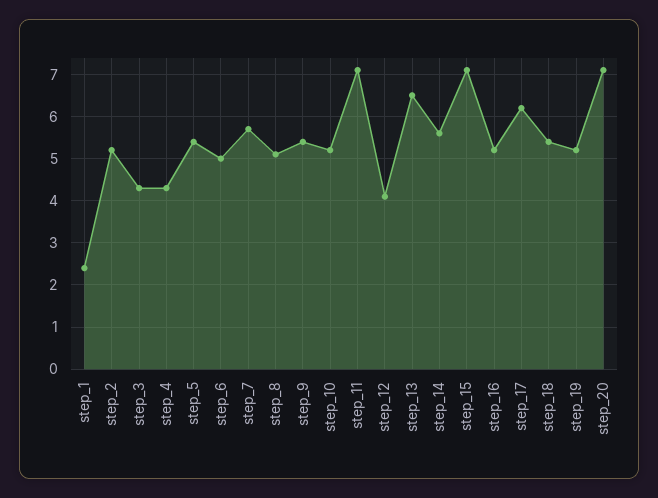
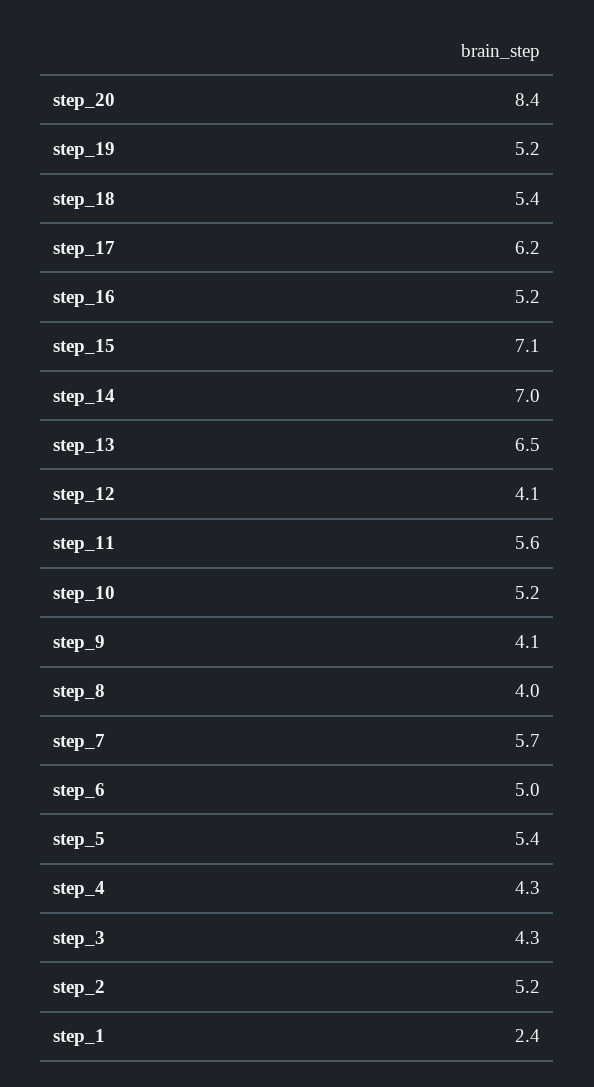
  {
    "step_1": 2.4,
    "step_2": 5.2,
    "step_3": 4.3,
    "step_4": 4.3,
    "step_5": 5.4,
    "step_6": 5,
    "step_7": 5.7,
-   "step_8": 5,
+   "step_8": 4,
-   "step_9": 5.5,
+   "step_9": 4.1,
    "step_10": 5.2,
-   "step_11": 7,
+   "step_11": 5.6,
    "step_12": 4.1,
    "step_13": 6.5,
-   "step_14": 5.5,
+   "step_14": 7,
    "step_15": 7.1,
    "step_16": 5.2,
    "step_17": 6.2,
    "step_18": 5.4,
    "step_19": 5.2,
-   "step_20": 7
+   "step_20": 8.4
  }

